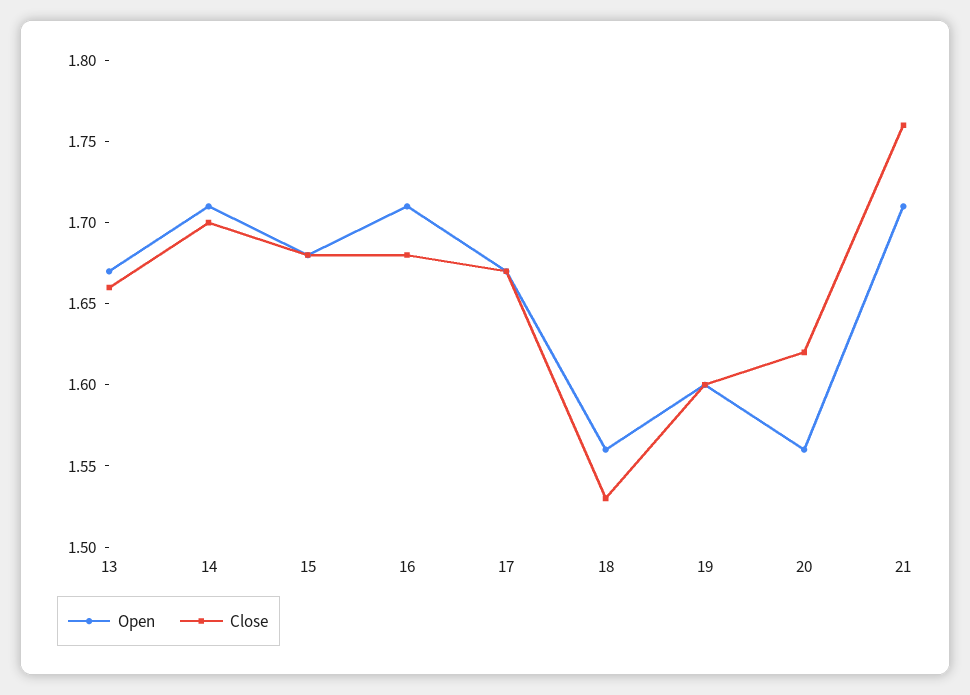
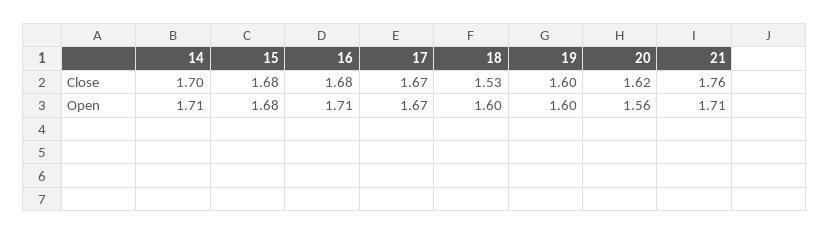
  {
    "Open": {
-     "13": 1.67,
      "14": 1.71,
      "15": 1.68,
      "16": 1.71,
      "17": 1.67,
-     "18": 1.56,
+     "18": 1.6,
      "19": 1.6,
      "20": 1.56,
      "21": 1.71
    },
    "Close": {
-     "13": 1.66,
      "14": 1.7,
      "15": 1.68,
      "16": 1.68,
      "17": 1.67,
      "18": 1.53,
      "19": 1.6,
      "20": 1.62,
      "21": 1.76
    }
  }

